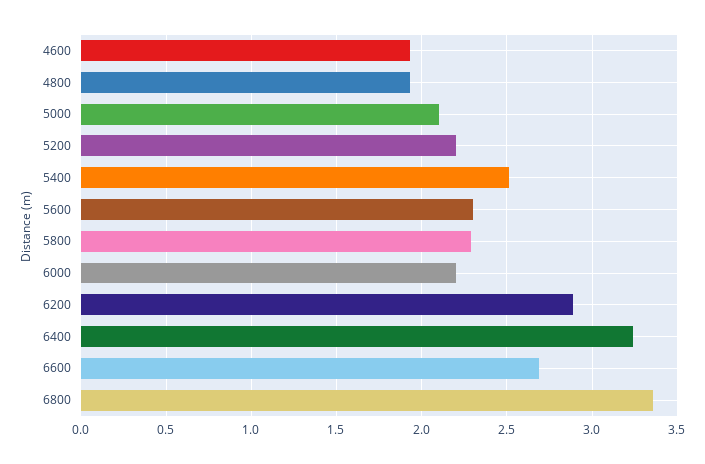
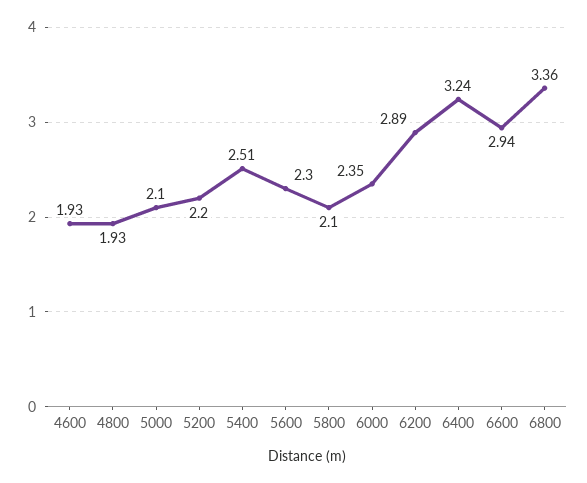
  {
    "4600": 1.93,
    "4800": 1.93,
    "5000": 2.1,
    "5200": 2.2,
    "5400": 2.51,
    "5600": 2.3,
-   "5800": 2.3,
+   "5800": 2.1,
-   "6000": 2.2,
+   "6000": 2.35,
    "6200": 2.89,
    "6400": 3.24,
-   "6600": 2.7,
+   "6600": 2.94,
    "6800": 3.36
  }

